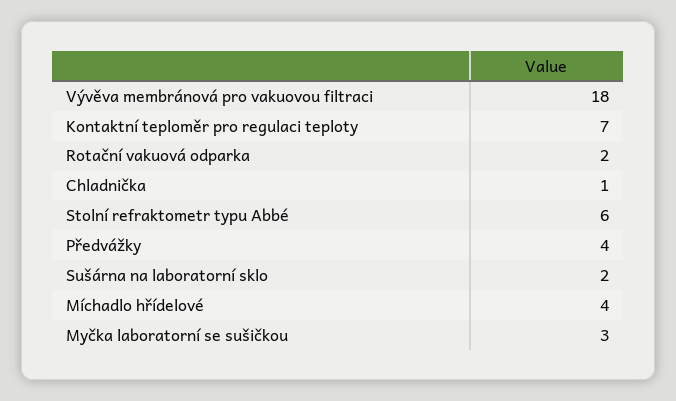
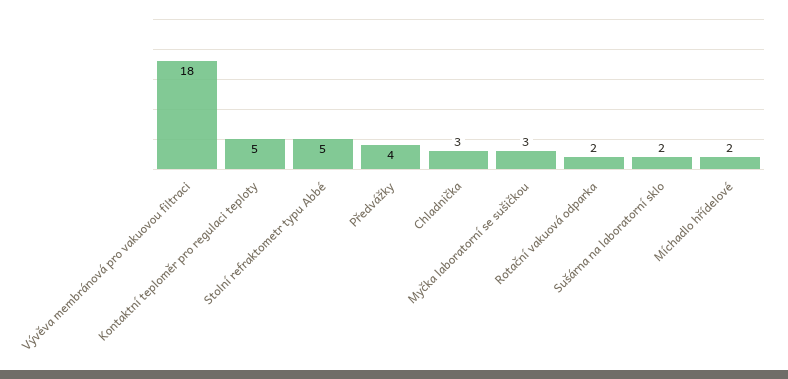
  {
    "Vývěva membránová pro vakuovou filtraci": 18,
-   "Kontaktní teploměr pro regulaci teploty": 7,
+   "Kontaktní teploměr pro regulaci teploty": 5,
    "Rotační vakuová odparka": 2,
-   "Chladnička": 1,
+   "Chladnička": 3,
-   "Stolní refraktometr typu Abbé": 6,
+   "Stolní refraktometr typu Abbé": 5,
    "Předvážky": 4,
    "Sušárna na laboratorní sklo": 2,
-   "Míchadlo hřídelové": 4,
+   "Míchadlo hřídelové": 2,
    "Myčka laboratorní se sušičkou": 3
  }

